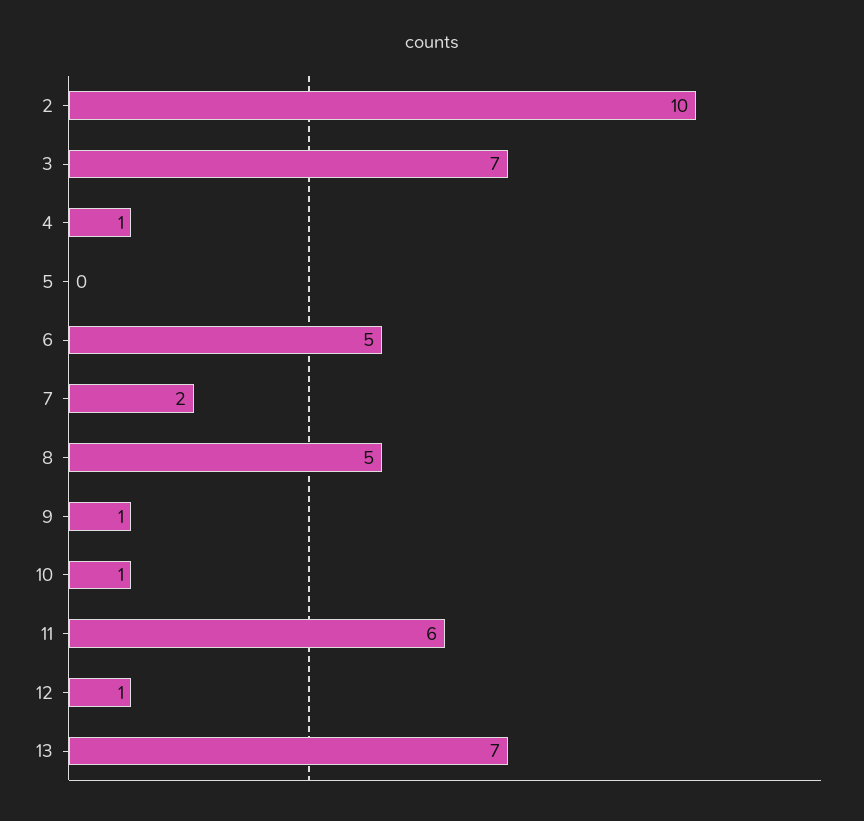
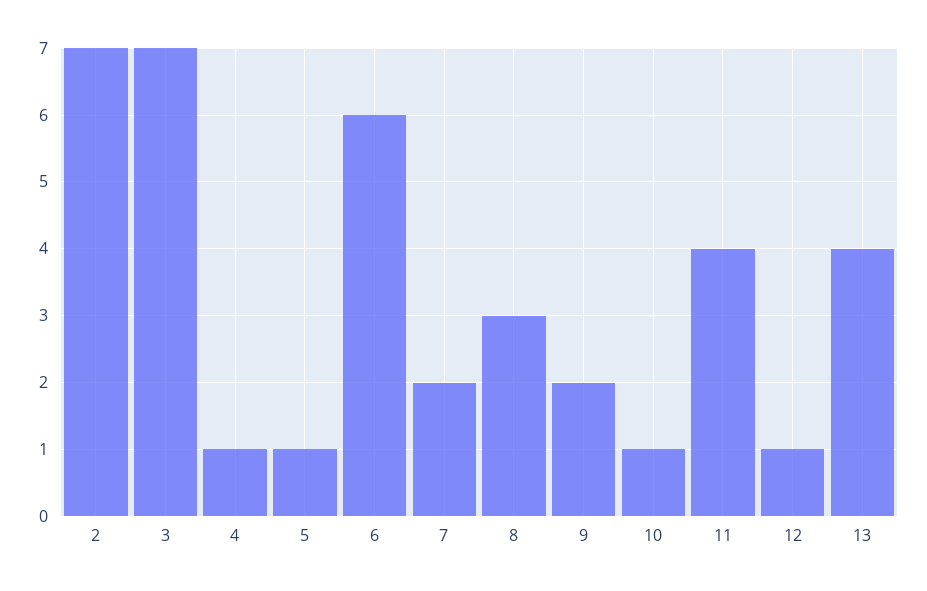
  {
-   "2": 10,
+   "2": 7,
    "3": 7,
    "4": 1,
-   "5": 0,
+   "5": 1,
-   "6": 5,
+   "6": 6,
    "7": 2,
-   "8": 5,
+   "8": 3,
-   "9": 1,
+   "9": 2,
    "10": 1,
-   "11": 6,
+   "11": 4,
    "12": 1,
-   "13": 7
+   "13": 4
  }

